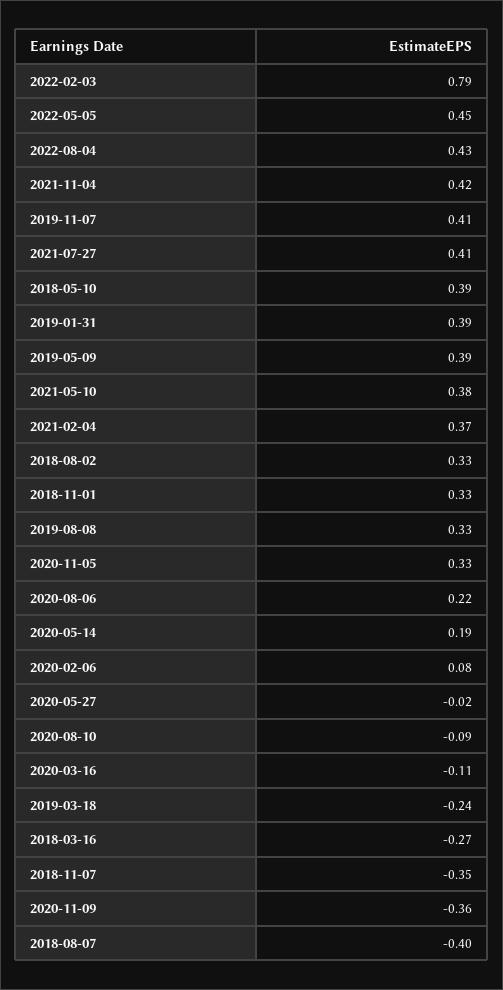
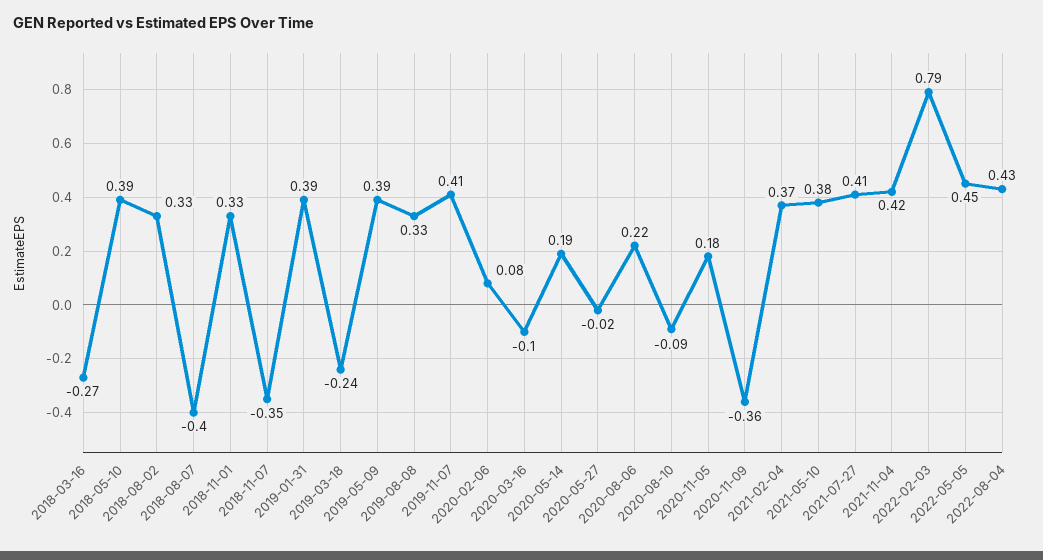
  {
    "2022-02-03": 0.79,
    "2022-05-05": 0.45,
    "2022-08-04": 0.43,
    "2021-11-04": 0.42,
    "2019-11-07": 0.41,
    "2021-07-27": 0.41,
    "2018-05-10": 0.39,
    "2019-01-31": 0.39,
    "2019-05-09": 0.39,
    "2021-05-10": 0.38,
    "2021-02-04": 0.37,
    "2018-08-02": 0.33,
    "2018-11-01": 0.33,
    "2019-08-08": 0.33,
-   "2020-11-05": 0.33,
+   "2020-11-05": 0.18,
    "2020-08-06": 0.22,
    "2020-05-14": 0.19,
    "2020-02-06": 0.08,
    "2020-05-27": -0.02,
    "2020-08-10": -0.09,
-   "2020-03-16": -0.11,
+   "2020-03-16": -0.1,
    "2019-03-18": -0.24,
    "2018-03-16": -0.27,
    "2018-11-07": -0.35,
    "2020-11-09": -0.36,
    "2018-08-07": -0.4
  }

